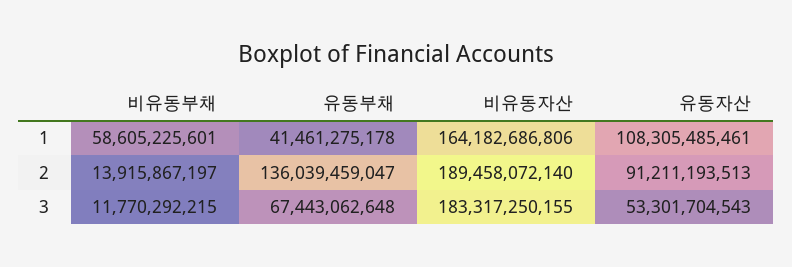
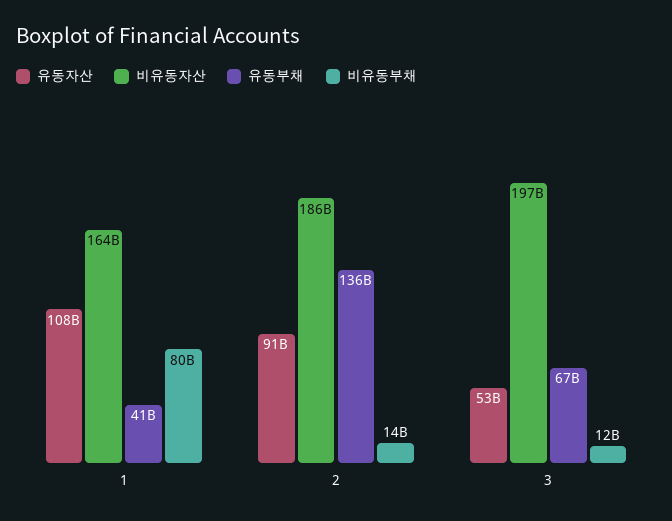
  {
    "비유동부채": {
-     "1": 58605225601,
+     "1": 80000000000,
      "2": 13915867197,
      "3": 11770292215
    },
    "유동부채": {
      "1": 41461275178,
      "2": 136039459047,
      "3": 67443062648
    },
    "비유동자산": {
      "1": 164182686806,
-     "2": 189458072140,
+     "2": 186000000000,
-     "3": 183317250155
+     "3": 197000000000
    },
    "유동자산": {
      "1": 108305485461,
      "2": 91211193513,
      "3": 53301704543
    }
  }

